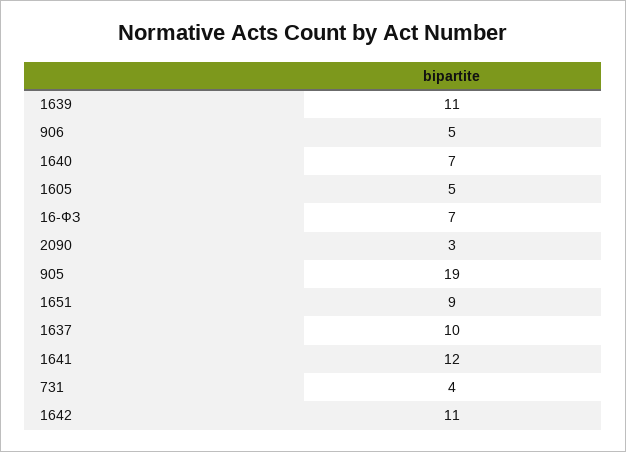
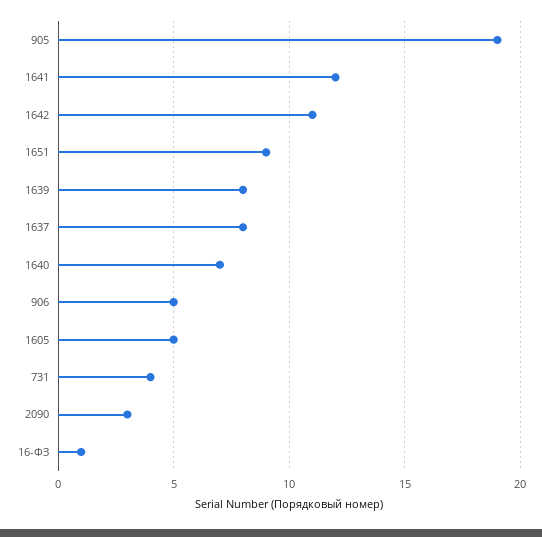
  {
-   "1639": 11,
+   "1639": 8,
    "906": 5,
    "1640": 7,
    "1605": 5,
-   "16-ФЗ": 7,
+   "16-ФЗ": 1,
    "2090": 3,
    "905": 19,
    "1651": 9,
-   "1637": 10,
+   "1637": 8,
    "1641": 12,
    "731": 4,
    "1642": 11
  }

